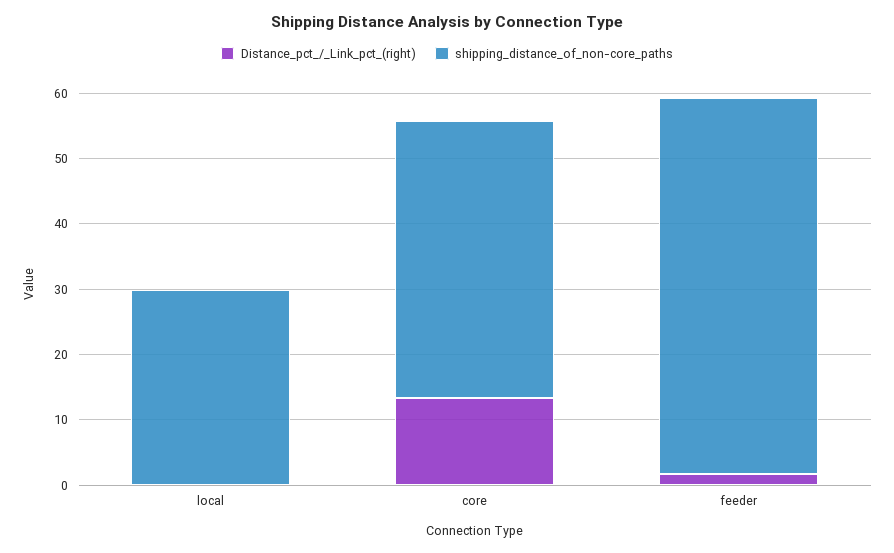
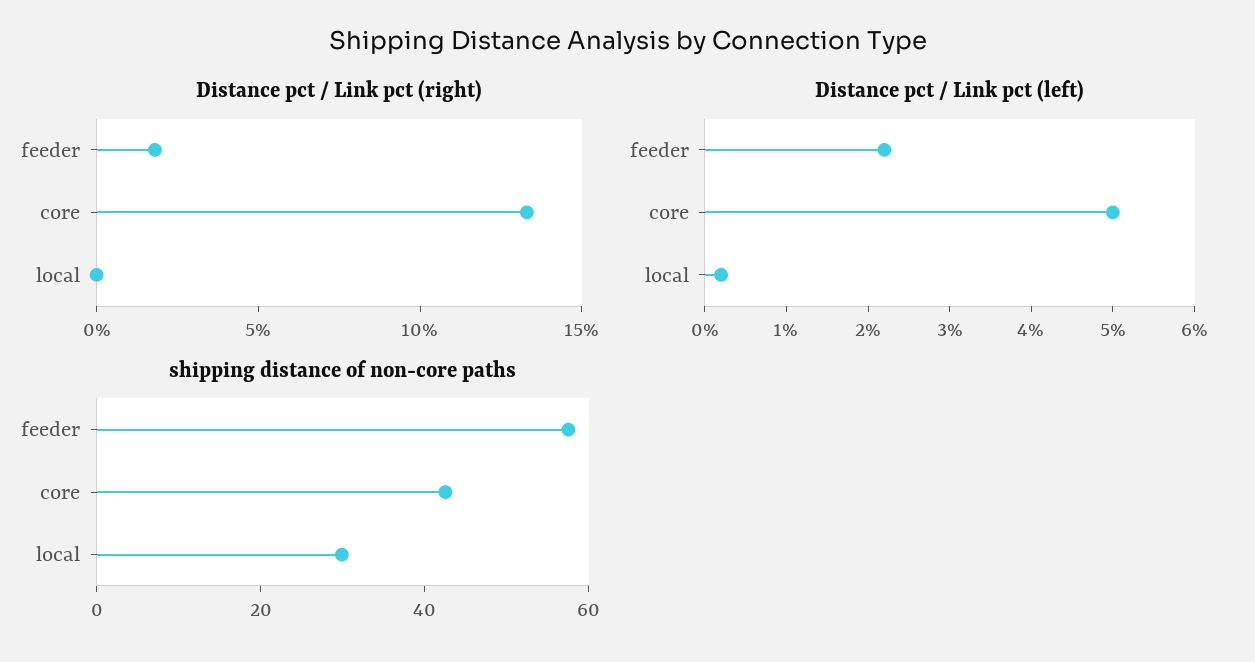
  {
    "Distance_pct_/_Link_pct_(right)": {
      "local": 0,
      "core": 13,
      "feeder": 2
    },
    "shipping_distance_of_non-core_paths": {
      "local": 30,
      "core": 42,
      "feeder": 58
-   }
+   },
+   "Distance pct / Link pct (left)": {
+     "feeder": 2.2,
+     "core": 5,
+     "local": 0.2
+   }
  }

